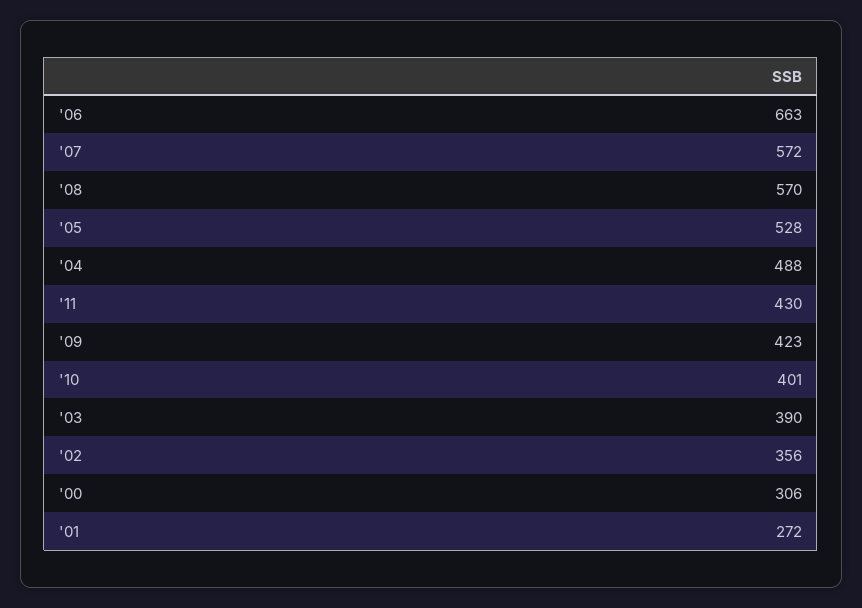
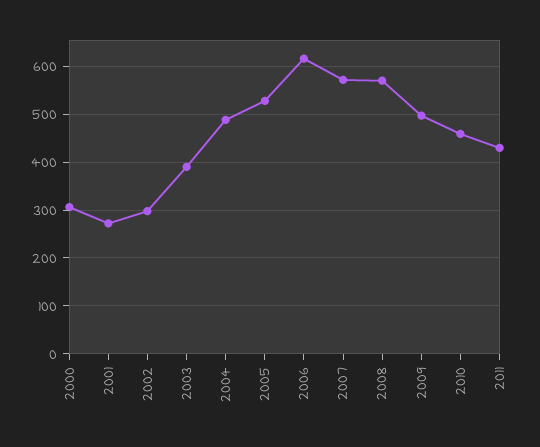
  {
-   "'06": 663,
+   "'06": 620,
    "'07": 572,
    "'08": 570,
    "'05": 528,
    "'04": 488,
    "'11": 430,
-   "'09": 423,
+   "'09": 500,
-   "'10": 401,
+   "'10": 460,
    "'03": 390,
-   "'02": 356,
+   "'02": 300,
    "'00": 306,
    "'01": 272
  }

